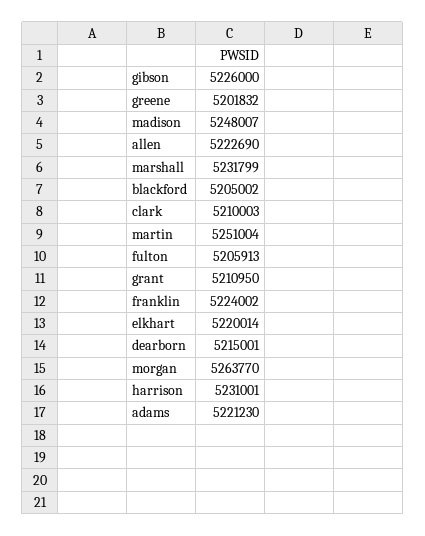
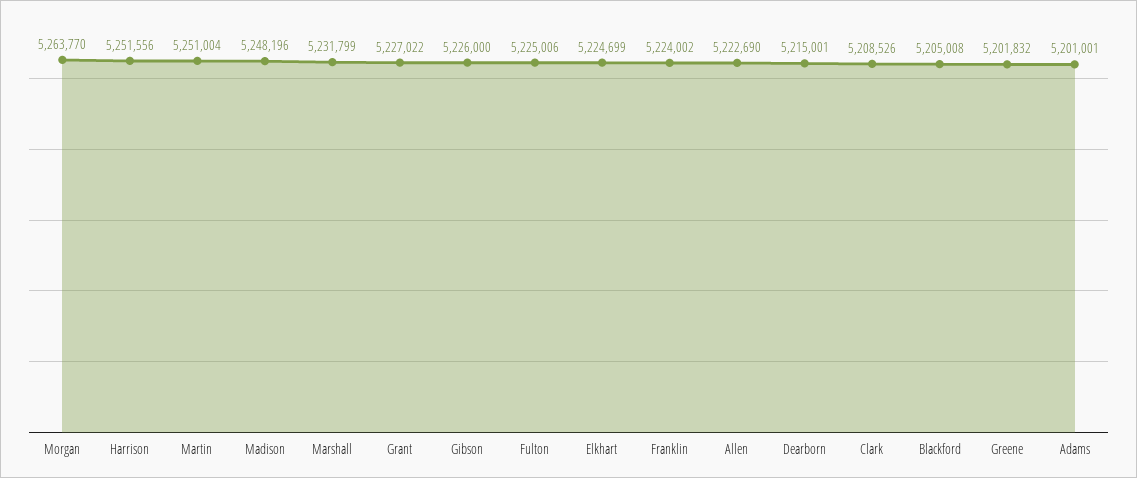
  {
    "gibson": 5226000,
    "greene": 5201832,
-   "madison": 5248007,
+   "madison": 5248196,
    "allen": 5222690,
    "marshall": 5231799,
-   "blackford": 5205002,
+   "blackford": 5205008,
-   "clark": 5210003,
+   "clark": 5208526,
    "martin": 5251004,
-   "fulton": 5205913,
+   "fulton": 5225006,
-   "grant": 5210950,
+   "grant": 5227022,
    "franklin": 5224002,
-   "elkhart": 5220014,
+   "elkhart": 5224699,
    "dearborn": 5215001,
    "morgan": 5263770,
-   "harrison": 5231001,
+   "harrison": 5251556,
-   "adams": 5221230
+   "adams": 5201001
  }

